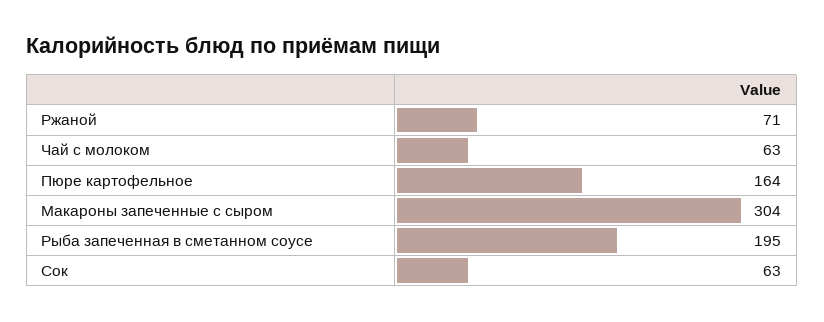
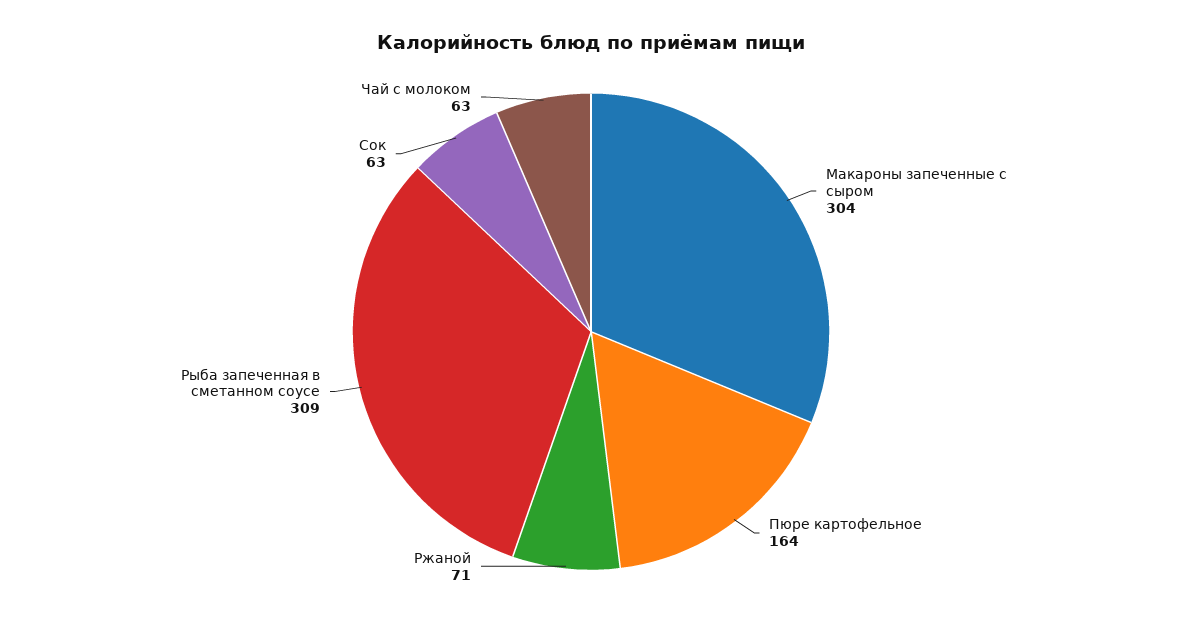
  {
    "Ржаной": 71,
    "Чай с молоком": 63,
    "Пюре картофельное": 164,
    "Макароны запеченные с сыром": 304,
-   "Рыба запеченная в сметанном соусе": 195,
+   "Рыба запеченная в сметанном соусе": 309,
    "Сок": 63
  }

